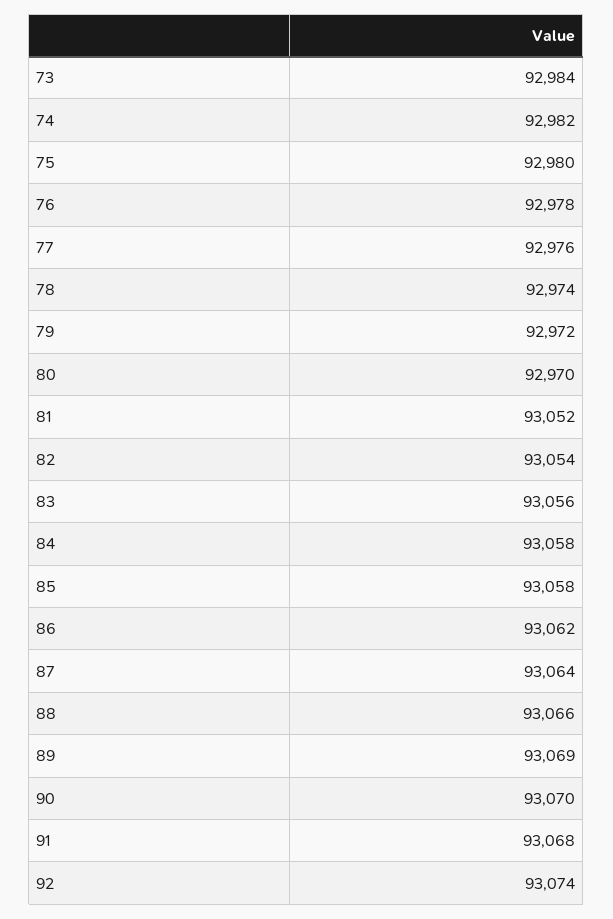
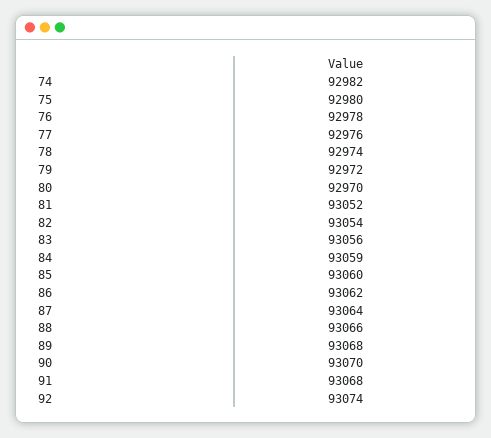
  {
-   "73": 92984,
    "74": 92982,
    "75": 92980,
    "76": 92978,
    "77": 92976,
    "78": 92974,
    "79": 92972,
    "80": 92970,
    "81": 93052,
    "82": 93054,
    "83": 93056,
-   "84": 93058,
+   "84": 93059,
-   "85": 93058,
+   "85": 93060,
    "86": 93062,
    "87": 93064,
    "88": 93066,
-   "89": 93069,
+   "89": 93068,
    "90": 93070,
    "91": 93068,
    "92": 93074
  }

